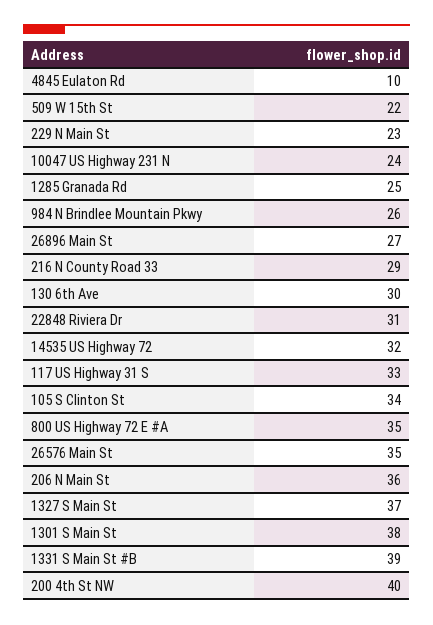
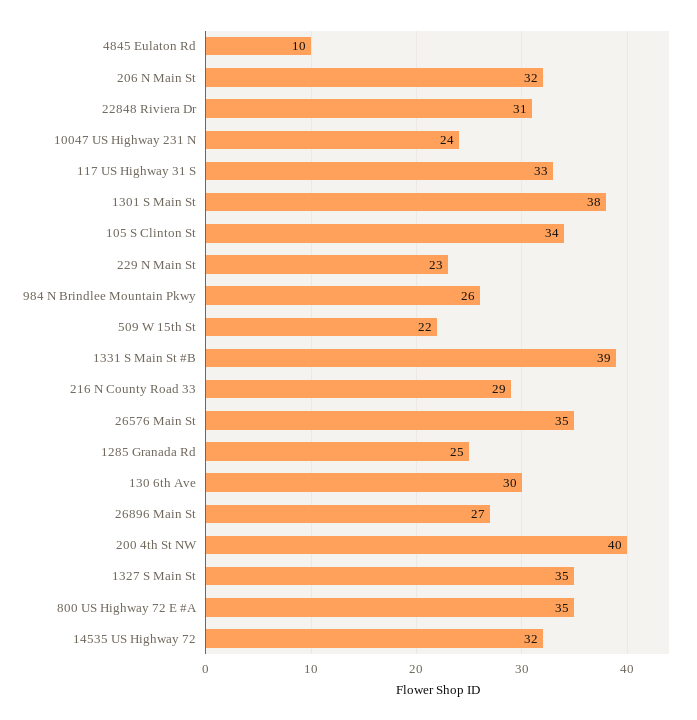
  {
    "4845 Eulaton Rd": 10,
    "509 W 15th St": 22,
    "229 N Main St": 23,
    "10047 US Highway 231 N": 24,
    "1285 Granada Rd": 25,
    "984 N Brindlee Mountain Pkwy": 26,
    "26896 Main St": 27,
    "216 N County Road 33": 29,
    "130 6th Ave": 30,
    "22848 Riviera Dr": 31,
    "14535 US Highway 72": 32,
    "117 US Highway 31 S": 33,
    "105 S Clinton St": 34,
    "800 US Highway 72 E #A": 35,
    "26576 Main St": 35,
-   "206 N Main St": 36,
+   "206 N Main St": 32,
-   "1327 S Main St": 37,
+   "1327 S Main St": 35,
    "1301 S Main St": 38,
    "1331 S Main St #B": 39,
    "200 4th St NW": 40
  }

